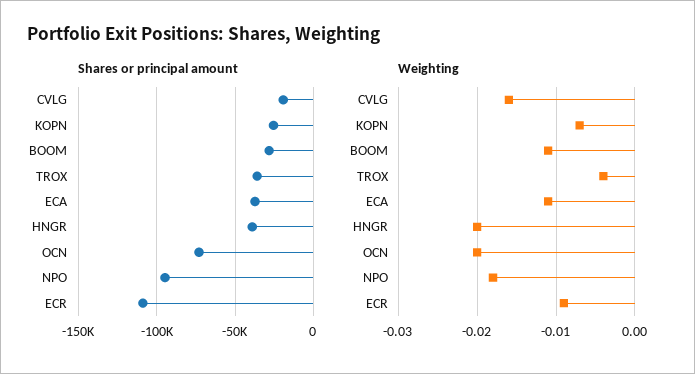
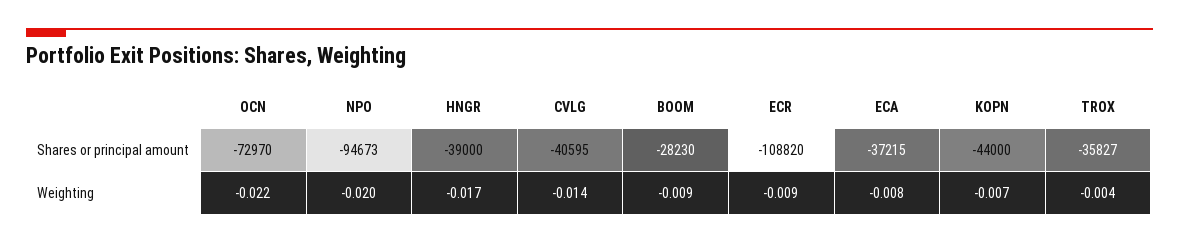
  {
    "Shares or principal amount": {
-     "CVLG": -20000,
+     "CVLG": -40595,
-     "KOPN": -25000,
+     "KOPN": -44000,
      "BOOM": -28230,
      "TROX": -35827,
      "ECA": -37215,
      "HNGR": -39000,
      "OCN": -72970,
      "NPO": -94673,
      "ECR": -108820
    },
    "Weighting": {
-     "CVLG": -0.016,
+     "CVLG": -0.014,
      "KOPN": -0.007,
-     "BOOM": -0.011,
+     "BOOM": -0.009,
      "TROX": -0.004,
-     "ECA": -0.011,
+     "ECA": -0.008,
-     "HNGR": -0.02,
+     "HNGR": -0.017,
-     "OCN": -0.02,
+     "OCN": -0.022,
-     "NPO": -0.018,
+     "NPO": -0.02,
      "ECR": -0.009
    }
  }

